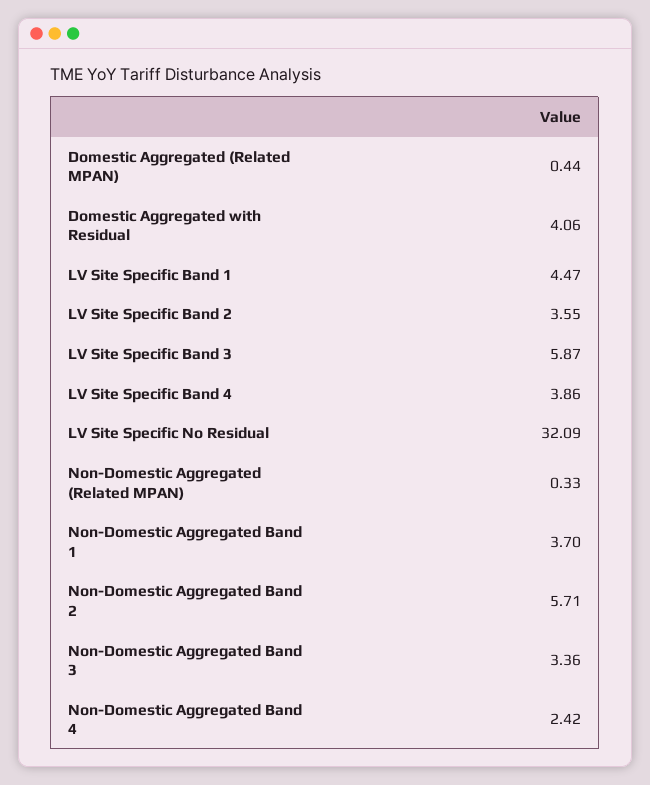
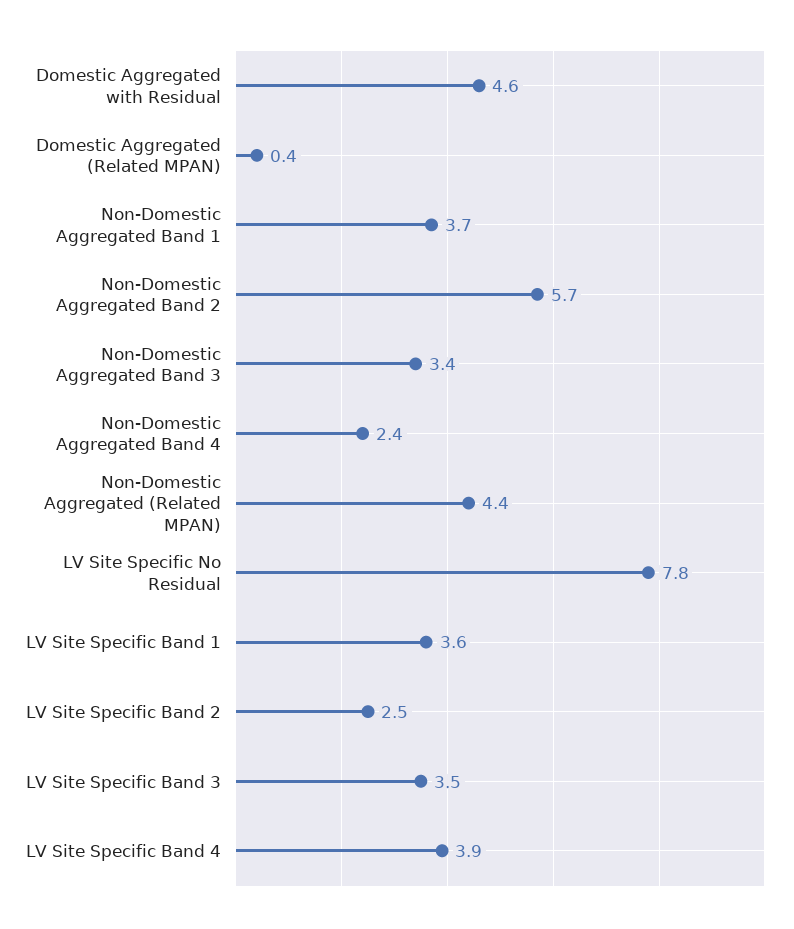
  {
    "Domestic Aggregated (Related MPAN)": 0.44,
-   "Domestic Aggregated with Residual": 4.06,
+   "Domestic Aggregated with Residual": 4.6,
-   "LV Site Specific Band 1": 4.47,
+   "LV Site Specific Band 1": 3.6,
-   "LV Site Specific Band 2": 3.55,
+   "LV Site Specific Band 2": 2.5,
-   "LV Site Specific Band 3": 5.87,
+   "LV Site Specific Band 3": 3.5,
    "LV Site Specific Band 4": 3.86,
-   "LV Site Specific No Residual": 32.09,
+   "LV Site Specific No Residual": 7.8,
-   "Non-Domestic Aggregated (Related MPAN)": 0.33,
+   "Non-Domestic Aggregated (Related MPAN)": 4.4,
    "Non-Domestic Aggregated Band 1": 3.7,
    "Non-Domestic Aggregated Band 2": 5.71,
    "Non-Domestic Aggregated Band 3": 3.36,
    "Non-Domestic Aggregated Band 4": 2.42
  }

